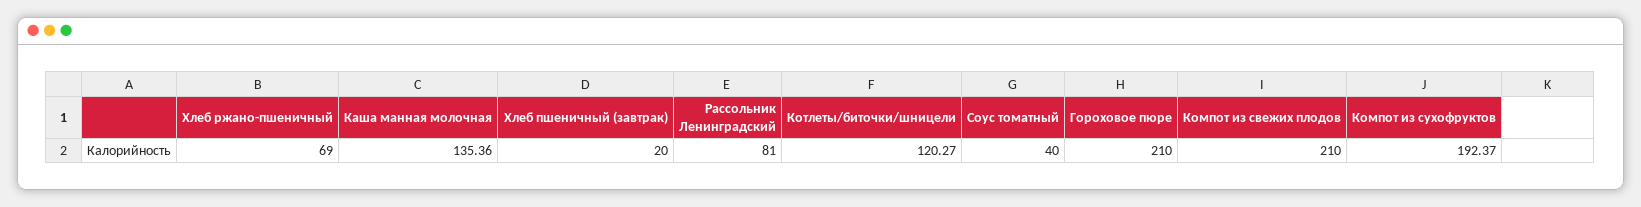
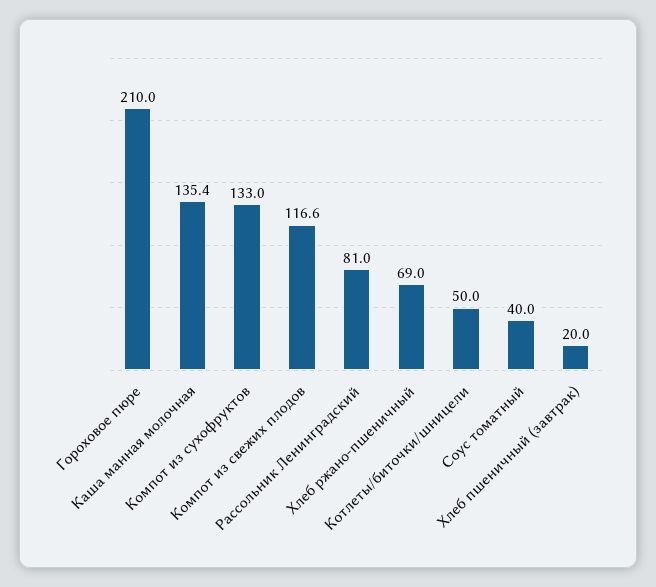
  {
    "Хлеб ржано-пшеничный": 69,
    "Каша манная молочная": 135.36,
    "Хлеб пшеничный (завтрак)": 20,
    "Рассольник Ленинградский": 81,
-   "Котлеты/биточки/шницели": 120.27,
+   "Котлеты/биточки/шницели": 50,
    "Соус томатный": 40,
    "Гороховое пюре": 210,
-   "Компот из свежих плодов": 210,
+   "Компот из свежих плодов": 116.6,
-   "Компот из сухофруктов": 192.37
+   "Компот из сухофруктов": 133
  }

